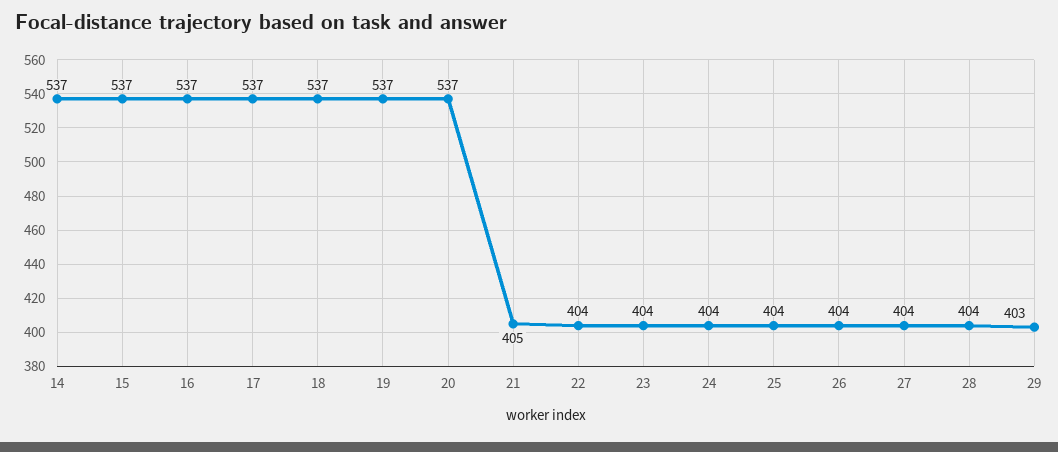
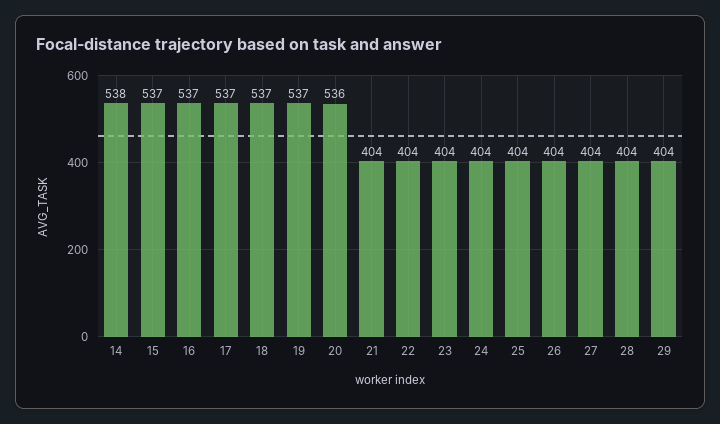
  {
-   "14": 537,
+   "14": 538,
    "15": 537,
    "16": 537,
    "17": 537,
    "18": 537,
    "19": 537,
-   "20": 537,
+   "20": 536,
-   "21": 405,
+   "21": 404,
    "22": 404,
    "23": 404,
    "24": 404,
    "25": 404,
    "26": 404,
    "27": 404,
    "28": 404,
-   "29": 403
+   "29": 404
  }

